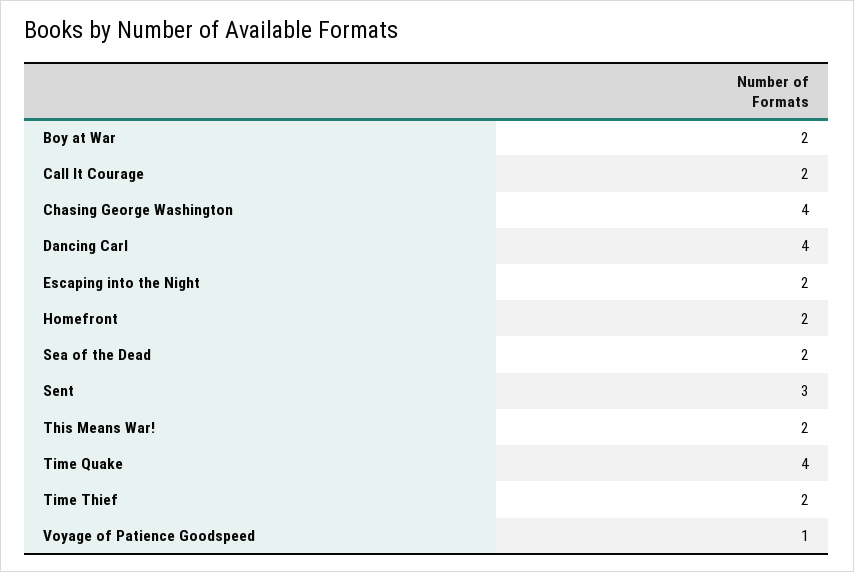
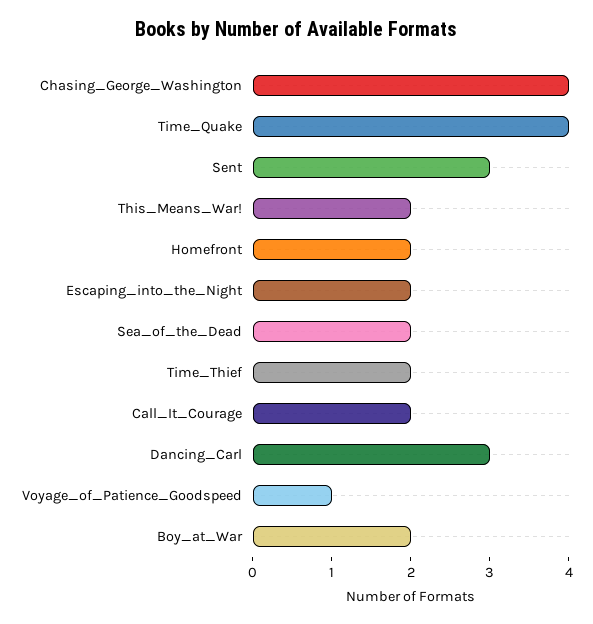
  {
    "Boy at War": 2,
    "Call It Courage": 2,
    "Chasing George Washington": 4,
-   "Dancing Carl": 4,
+   "Dancing Carl": 3,
    "Escaping into the Night": 2,
    "Homefront": 2,
    "Sea of the Dead": 2,
    "Sent": 3,
    "This Means War!": 2,
    "Time Quake": 4,
    "Time Thief": 2,
    "Voyage of Patience Goodspeed": 1
  }

